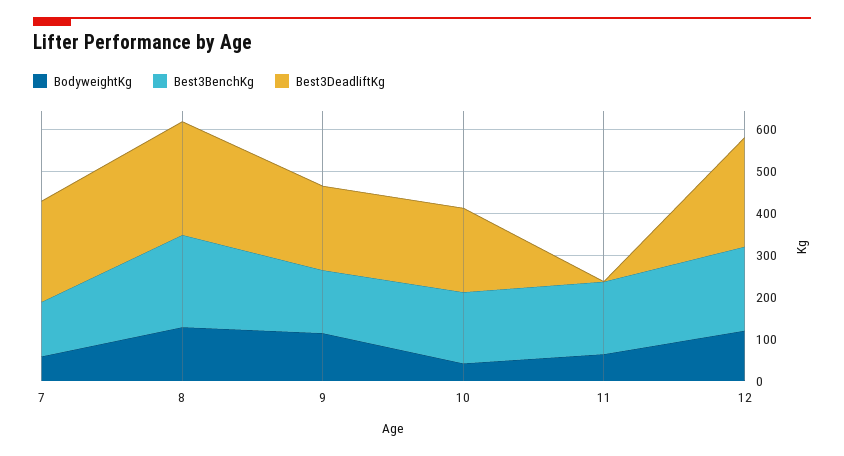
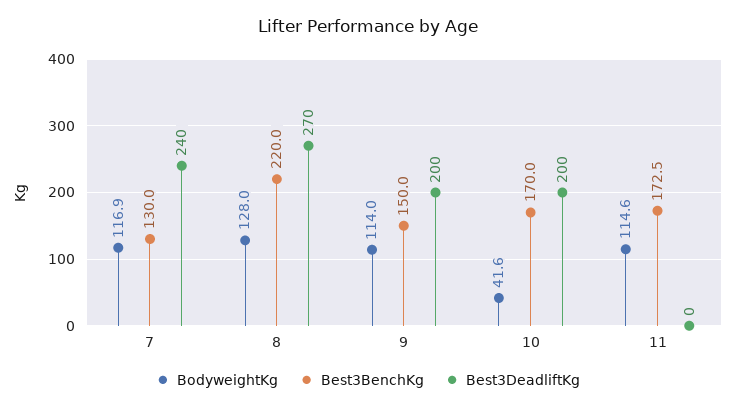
  {
    "BodyweightKg": {
-     "7": 60,
+     "7": 116.9,
      "8": 128,
      "9": 114,
      "10": 41.6,
-     "11": 60,
+     "11": 114.6
-     "12": 120
    },
    "Best3BenchKg": {
      "7": 130,
      "8": 220,
      "9": 150,
      "10": 170,
-     "11": 172.5,
+     "11": 172.5
-     "12": 200
    },
    "Best3DeadliftKg": {
      "7": 240,
      "8": 270,
      "9": 200,
      "10": 200,
-     "11": 0,
+     "11": 0
-     "12": 260
    }
  }

